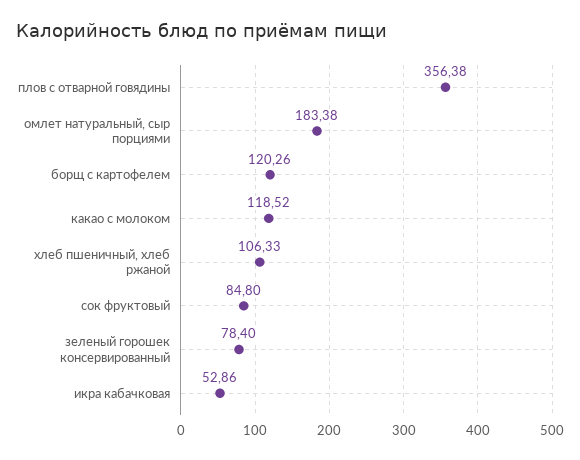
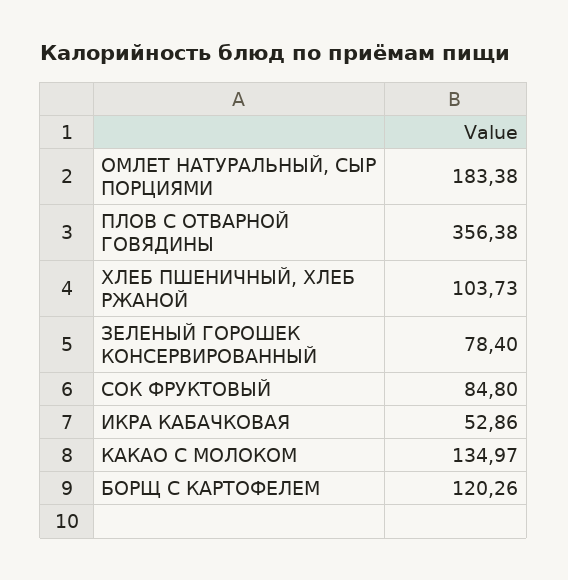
  {
    "плов с отварной говядины": 356.38,
    "омлет натуральный, сыр порциями": 183.38,
    "борщ с картофелем": 120.26,
-   "какао с молоком": 118.52,
+   "какао с молоком": 134.97,
-   "хлеб пшеничный, хлеб ржаной": 106.33,
+   "хлеб пшеничный, хлеб ржаной": 103.73,
    "сок фруктовый": 84.8,
    "зеленый горошек консервированный": 78.4,
    "икра кабачковая": 52.86
  }

